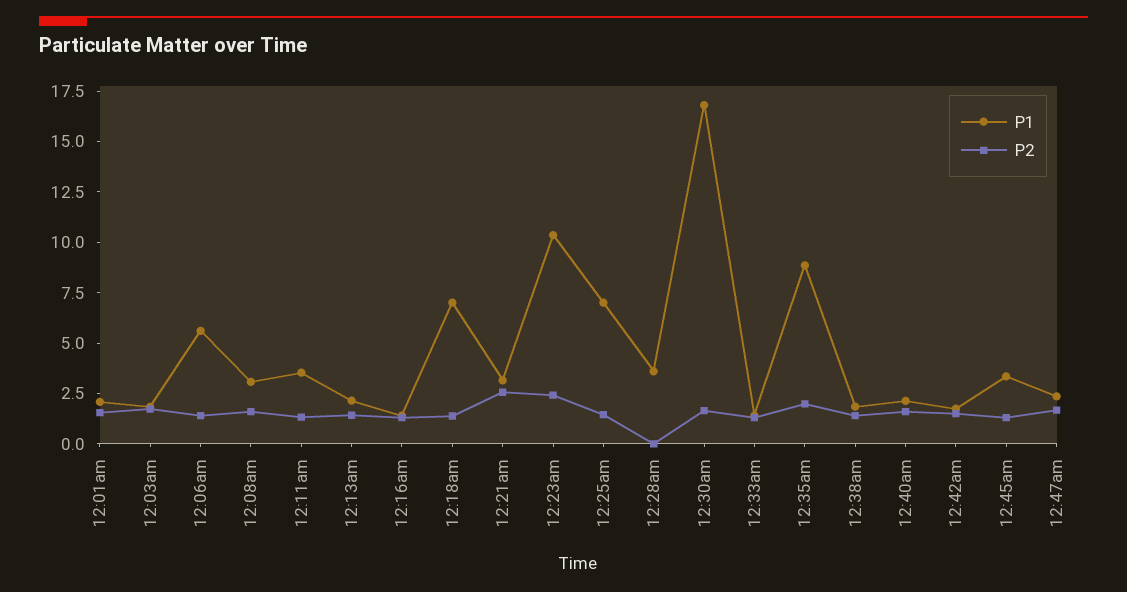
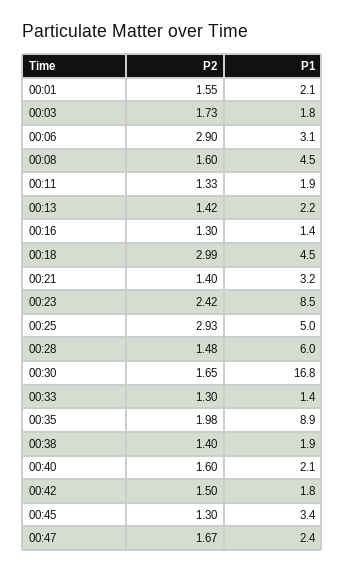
  {
    "P1": {
      "12:01am": 2.1,
      "12:03am": 1.8,
-     "12:06am": 5.5,
+     "12:06am": 3.1,
-     "12:08am": 3,
+     "12:08am": 4.5,
-     "12:11am": 3.5,
+     "12:11am": 1.9,
      "12:13am": 2.2,
      "12:16am": 1.4,
-     "12:18am": 7,
+     "12:18am": 4.5,
      "12:21am": 3.2,
-     "12:23am": 10.5,
+     "12:23am": 8.5,
-     "12:25am": 7,
+     "12:25am": 5,
-     "12:28am": 3.5,
+     "12:28am": 6,
      "12:30am": 16.8,
      "12:33am": 1.4,
      "12:35am": 8.9,
      "12:38am": 1.9,
      "12:40am": 2.1,
      "12:42am": 1.8,
      "12:45am": 3.4,
      "12:47am": 2.4
    },
    "P2": {
      "12:01am": 1.55,
      "12:03am": 1.73,
-     "12:06am": 1.5,
+     "12:06am": 2.9,
      "12:08am": 1.6,
      "12:11am": 1.33,
      "12:13am": 1.42,
      "12:16am": 1.3,
-     "12:18am": 1.5,
+     "12:18am": 2.99,
-     "12:21am": 2.5,
+     "12:21am": 1.4,
      "12:23am": 2.42,
-     "12:25am": 1.5,
+     "12:25am": 2.93,
-     "12:28am": 0,
+     "12:28am": 1.48,
      "12:30am": 1.65,
      "12:33am": 1.3,
      "12:35am": 1.98,
      "12:38am": 1.4,
      "12:40am": 1.6,
      "12:42am": 1.5,
      "12:45am": 1.3,
      "12:47am": 1.67
    }
  }

